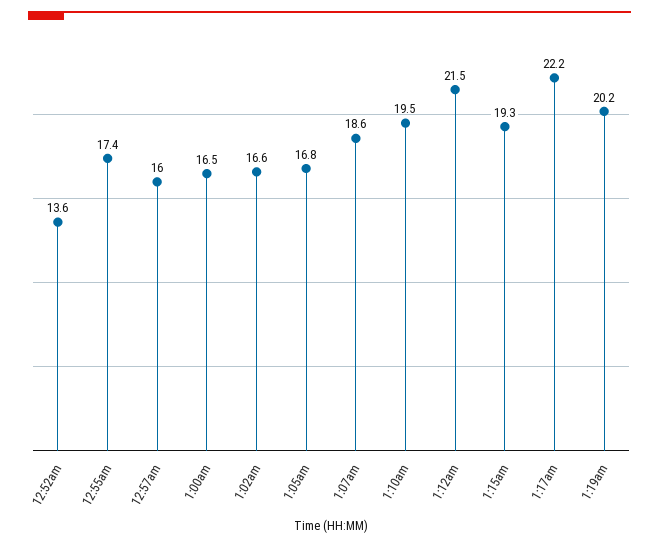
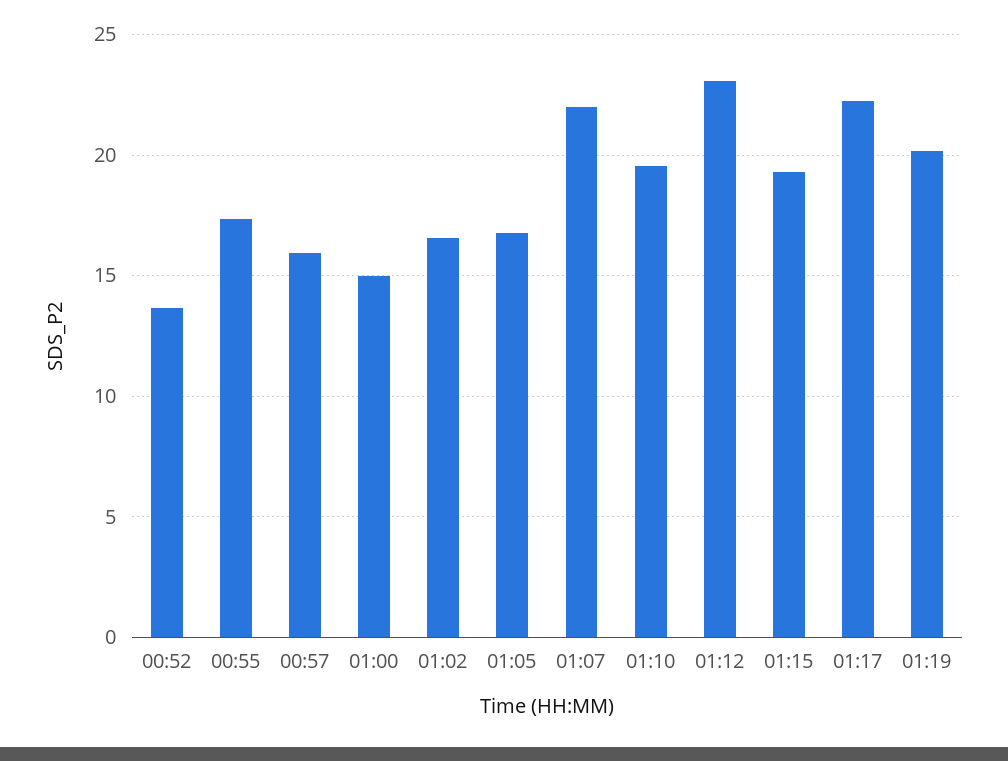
  {
    "12:52am": 13.6,
    "12:55am": 17.4,
    "12:57am": 16,
-   "1:00am": 16.5,
+   "1:00am": 15,
    "1:02am": 16.6,
    "1:05am": 16.8,
-   "1:07am": 18.6,
+   "1:07am": 22,
    "1:10am": 19.5,
-   "1:12am": 21.5,
+   "1:12am": 23,
    "1:15am": 19.3,
    "1:17am": 22.2,
    "1:19am": 20.2
  }

